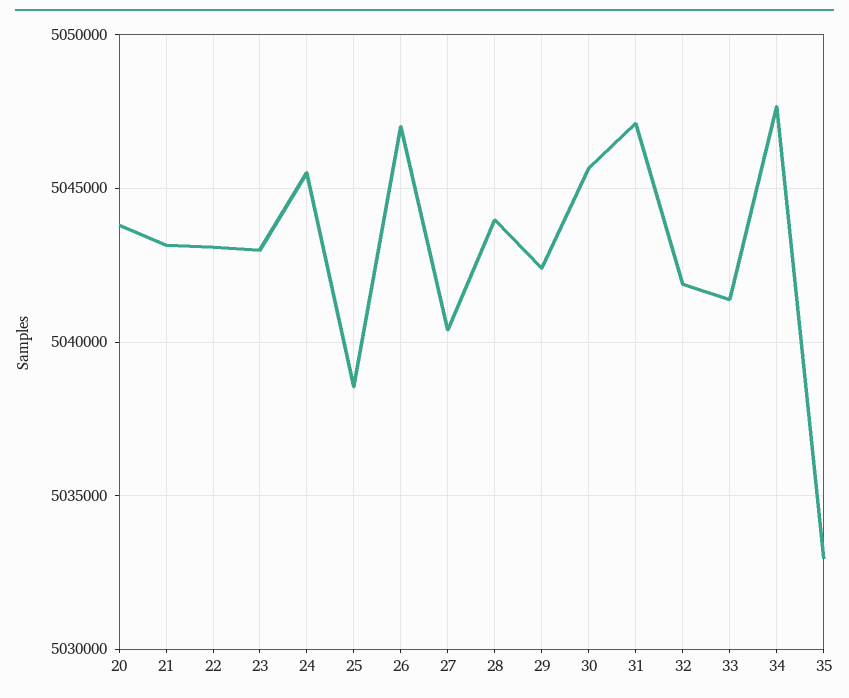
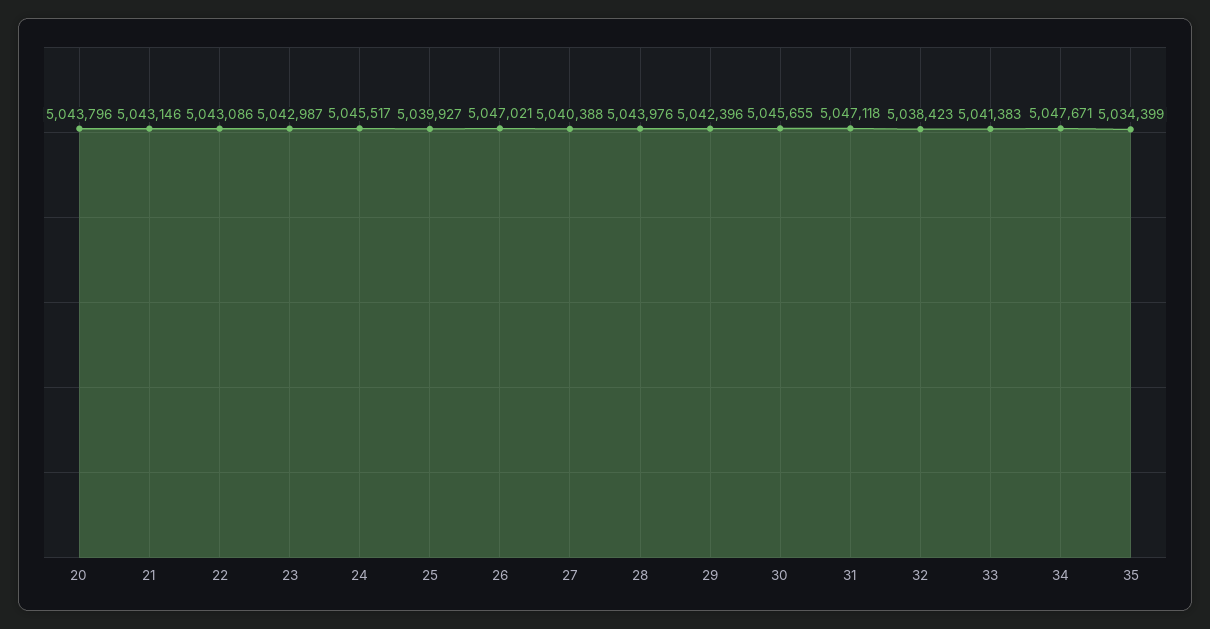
  {
    "20": 5043796,
    "21": 5043146,
    "22": 5043086,
    "23": 5042987,
    "24": 5045517,
-   "25": 5038500,
+   "25": 5039927,
    "26": 5047021,
    "27": 5040388,
    "28": 5043976,
    "29": 5042396,
    "30": 5045655,
    "31": 5047118,
-   "32": 5042000,
+   "32": 5038423,
    "33": 5041383,
    "34": 5047671,
-   "35": 5033000
+   "35": 5034399
  }

